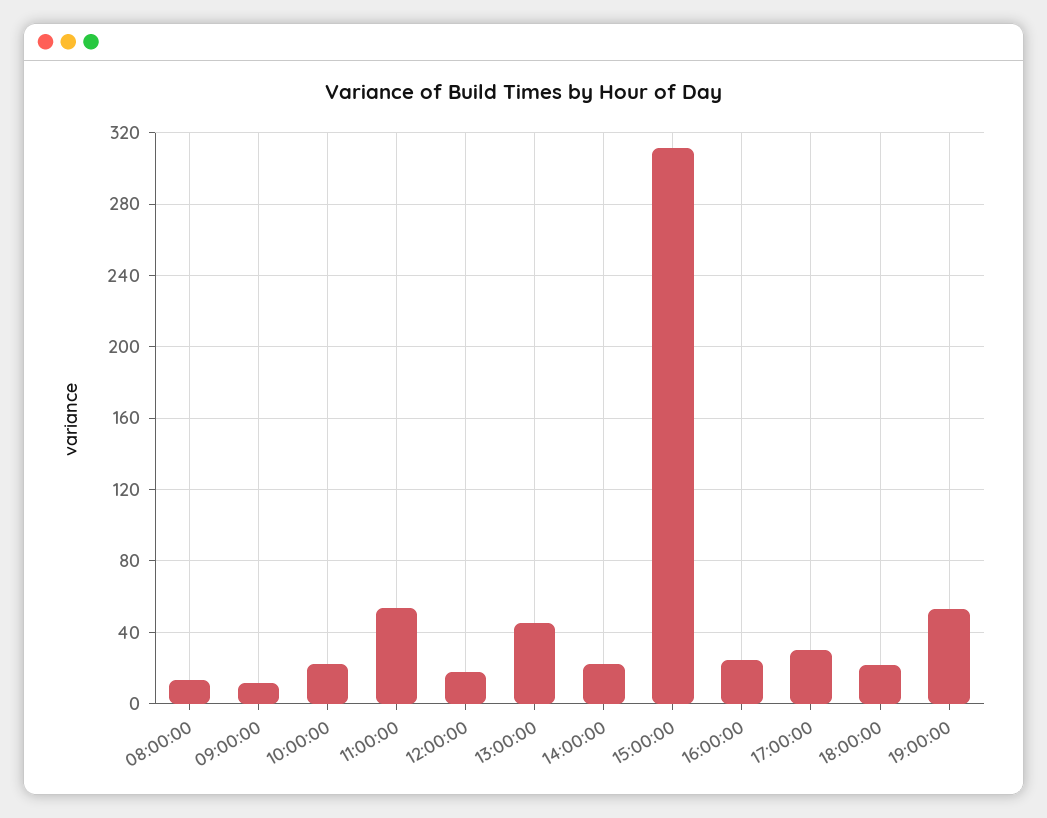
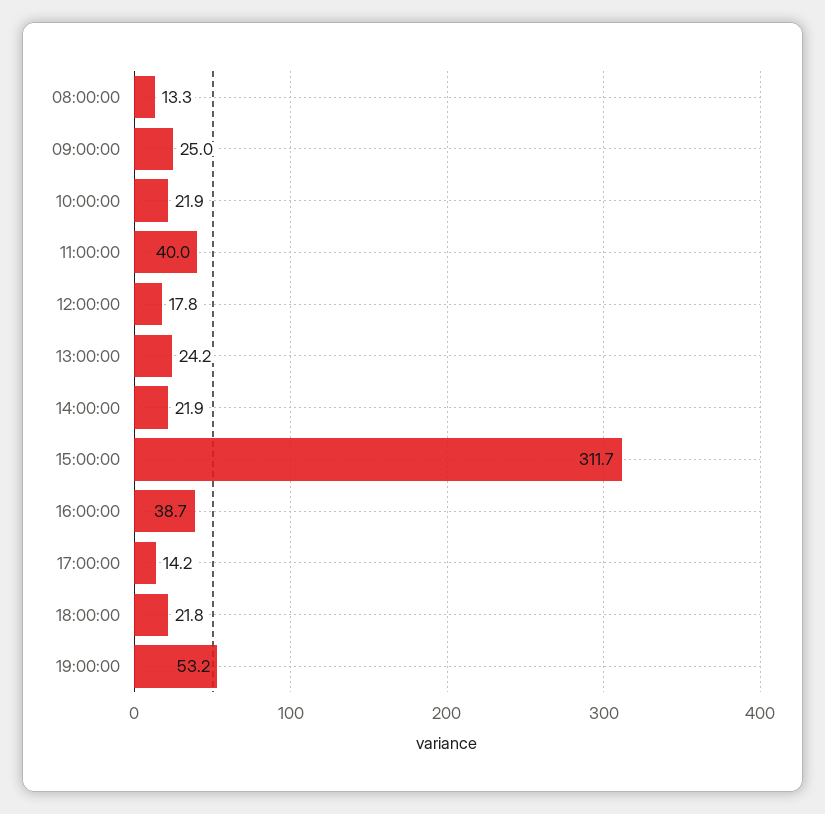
  {
    "08:00:00": 13.3,
-   "09:00:00": 10,
+   "09:00:00": 25,
    "10:00:00": 21.9,
-   "11:00:00": 55,
+   "11:00:00": 40,
    "12:00:00": 17.8,
-   "13:00:00": 45,
+   "13:00:00": 24.2,
    "14:00:00": 21.9,
    "15:00:00": 311.7,
-   "16:00:00": 25,
+   "16:00:00": 38.7,
-   "17:00:00": 30,
+   "17:00:00": 14.2,
    "18:00:00": 21.8,
    "19:00:00": 53.2
  }

